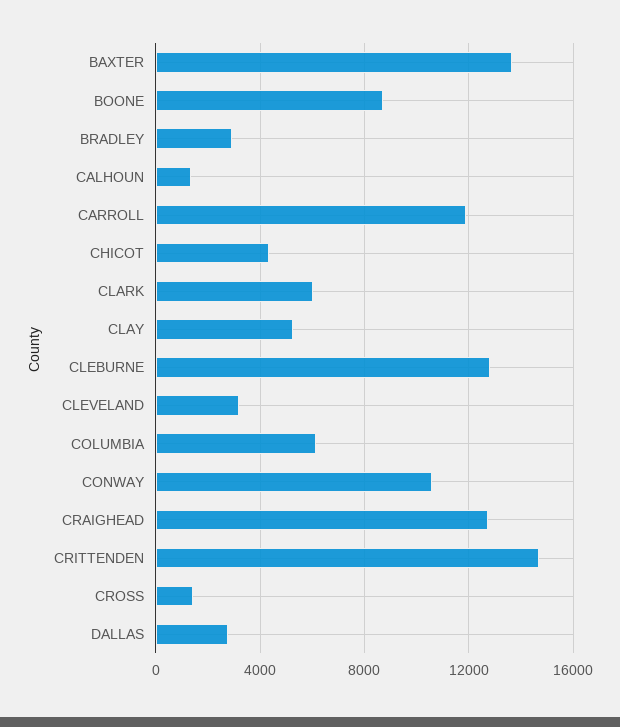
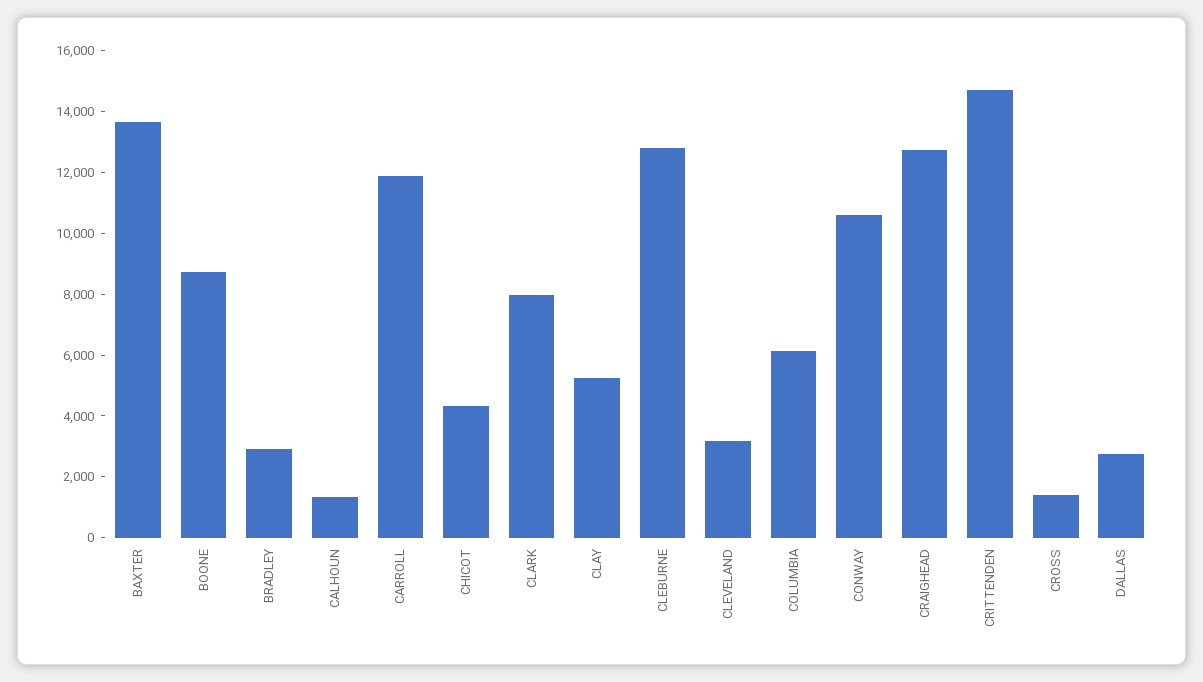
  {
    "BAXTER": 13500,
    "BOONE": 8500,
    "BRADLEY": 3000,
    "CALHOUN": 1500,
    "CARROLL": 12000,
    "CHICOT": 4500,
-   "CLARK": 6000,
+   "CLARK": 8000,
    "CLAY": 5500,
    "CLEBURNE": 13000,
    "CLEVELAND": 3000,
    "COLUMBIA": 6000,
    "CONWAY": 10500,
    "CRAIGHEAD": 12500,
    "CRITTENDEN": 14500,
    "CROSS": 1500,
    "DALLAS": 3000
  }

